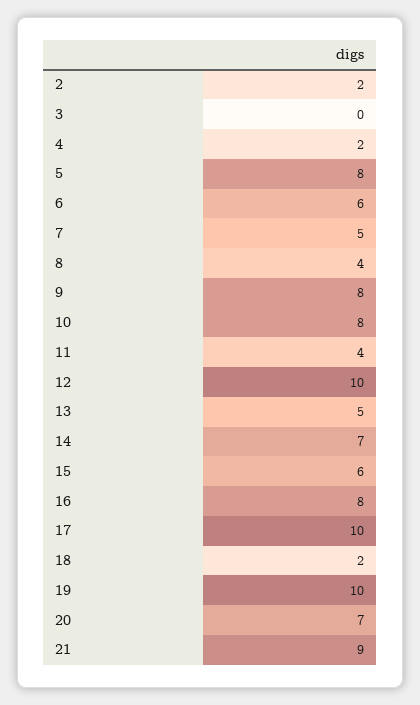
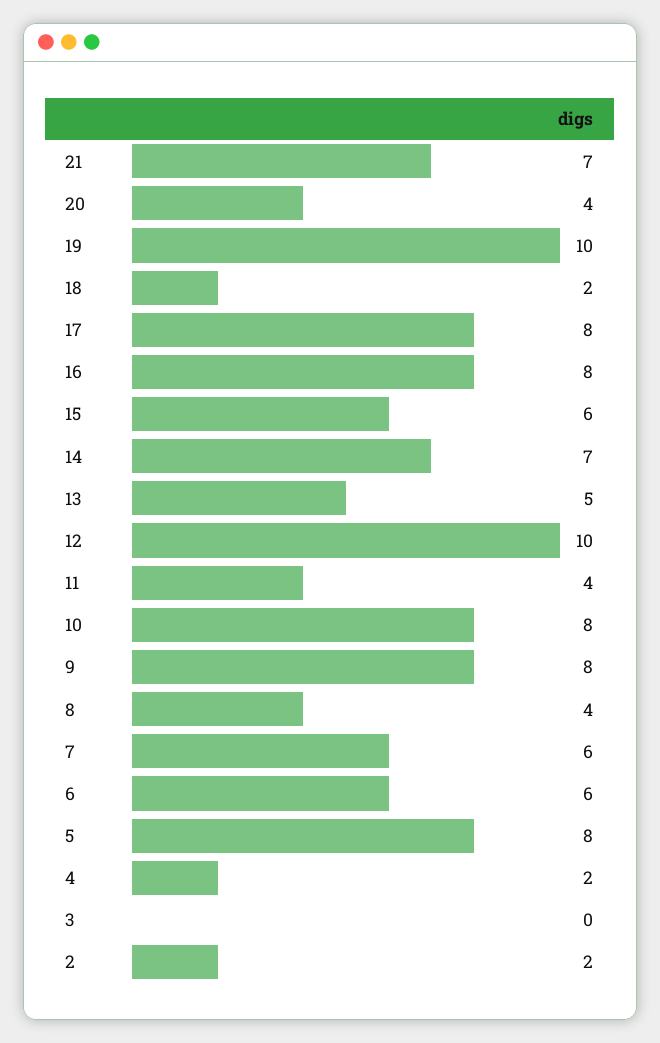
  {
    "2": 2,
    "3": 0,
    "4": 2,
    "5": 8,
    "6": 6,
-   "7": 5,
+   "7": 6,
    "8": 4,
    "9": 8,
    "10": 8,
    "11": 4,
    "12": 10,
    "13": 5,
    "14": 7,
    "15": 6,
    "16": 8,
-   "17": 10,
+   "17": 8,
    "18": 2,
    "19": 10,
-   "20": 7,
+   "20": 4,
-   "21": 9
+   "21": 7
  }

